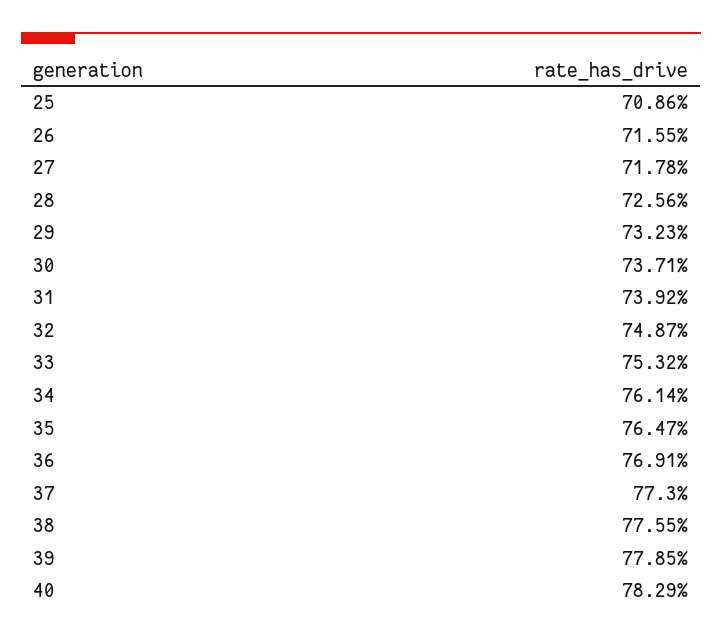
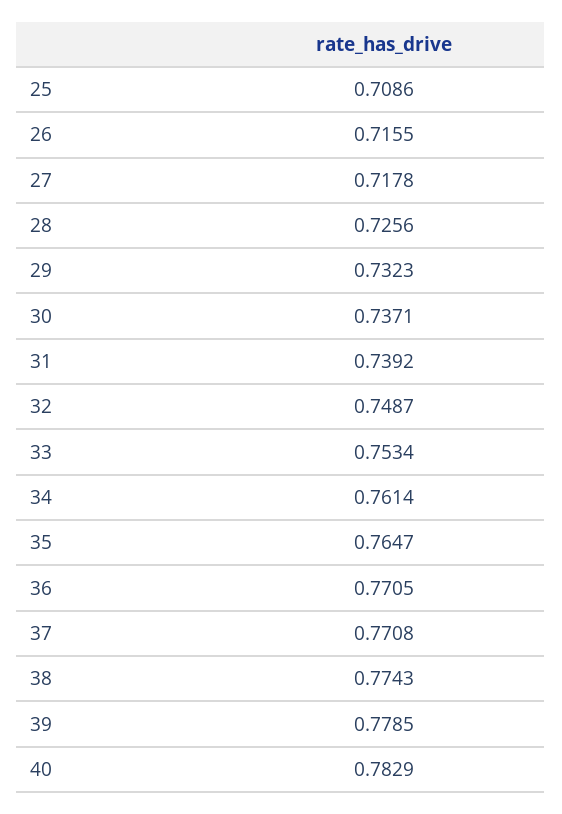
  {
    "25": 0.7086,
    "26": 0.7155,
    "27": 0.7178,
    "28": 0.7256,
    "29": 0.7323,
    "30": 0.7371,
    "31": 0.7392,
    "32": 0.7487,
-   "33": 0.7532,
+   "33": 0.7534,
    "34": 0.7614,
    "35": 0.7647,
-   "36": 0.7691,
+   "36": 0.7705,
-   "37": 0.773,
+   "37": 0.7708,
-   "38": 0.7755,
+   "38": 0.7743,
    "39": 0.7785,
    "40": 0.7829
  }

